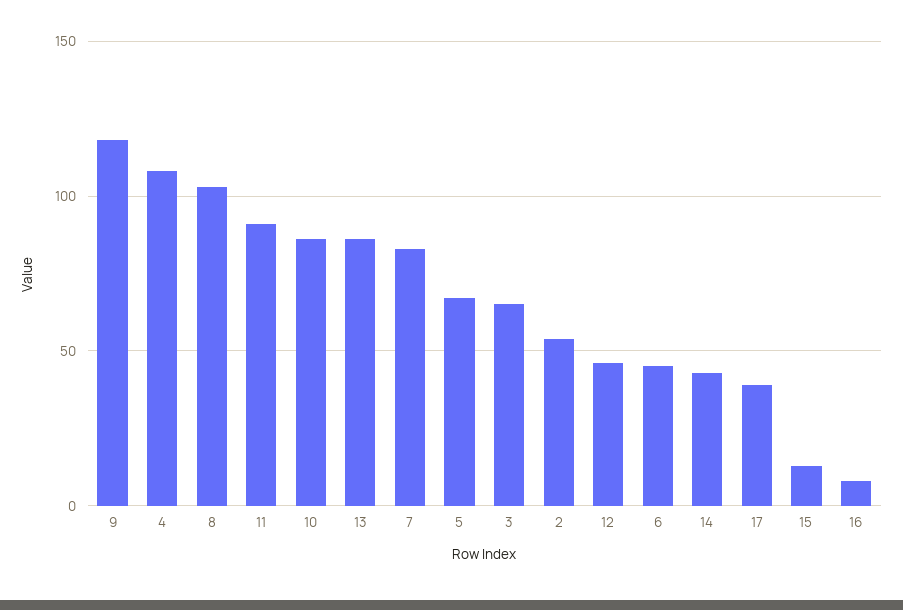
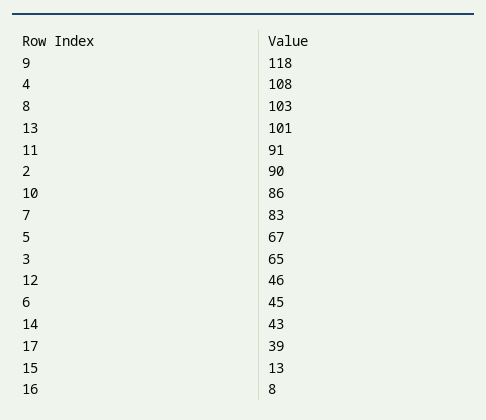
  {
    "9": 118,
    "4": 108,
    "8": 103,
    "11": 91,
    "10": 86,
-   "13": 85,
+   "13": 101,
    "7": 83,
    "5": 67,
    "3": 65,
-   "2": 55,
+   "2": 90,
    "12": 46,
    "6": 45,
    "14": 43,
    "17": 39,
    "15": 13,
    "16": 8
  }

